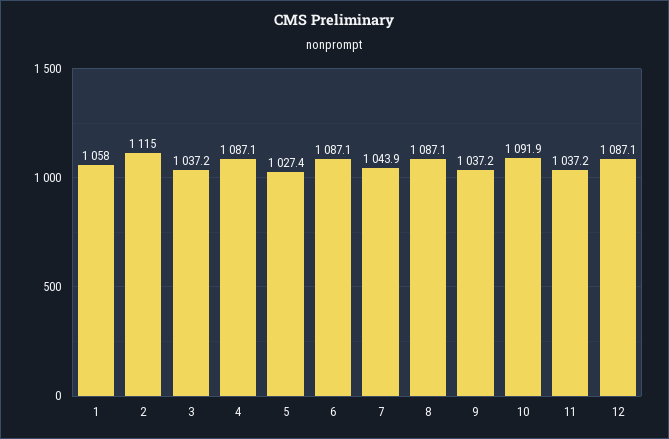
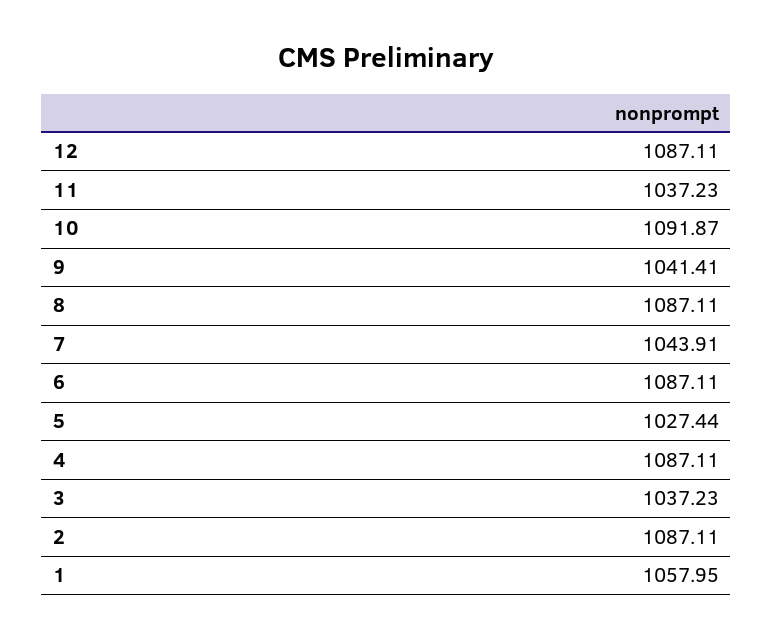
  {
    "1": 1057.95,
-   "2": 1115,
+   "2": 1087.11,
    "3": 1037.23,
    "4": 1087.11,
    "5": 1027.44,
    "6": 1087.11,
    "7": 1043.91,
    "8": 1087.11,
-   "9": 1037.2,
+   "9": 1041.41,
    "10": 1091.87,
    "11": 1037.23,
    "12": 1087.11
  }

